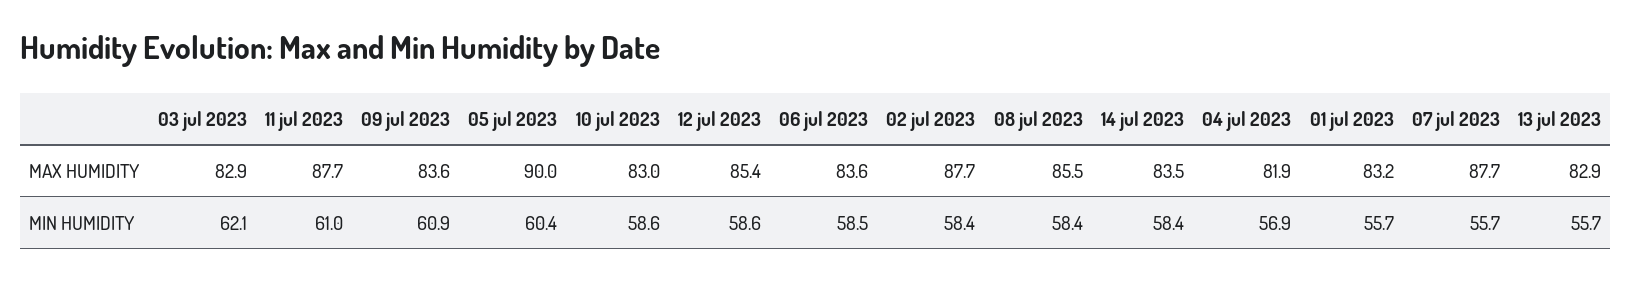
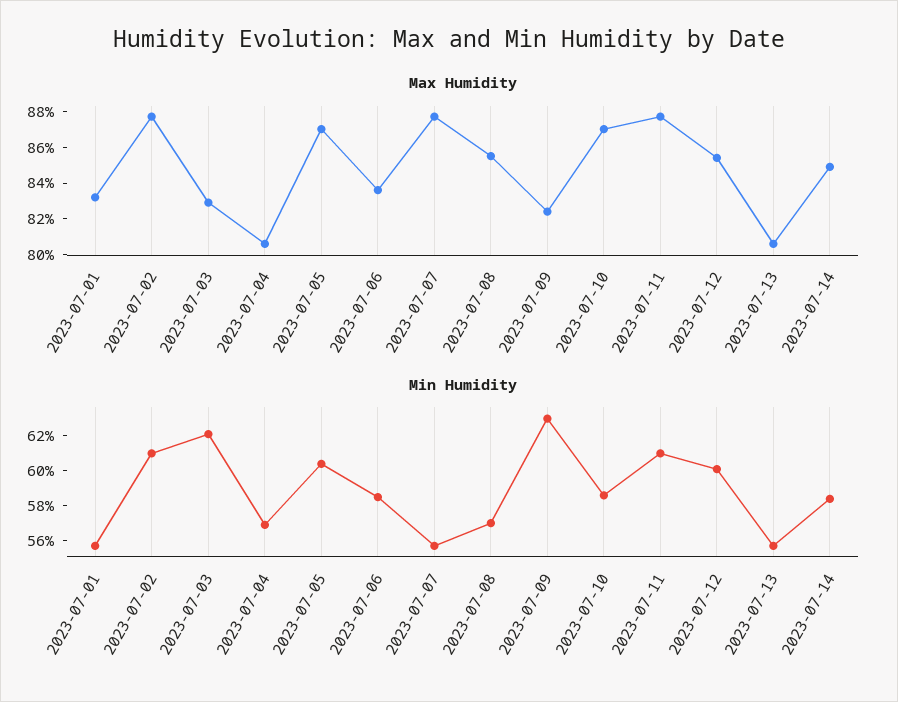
  {
    "MAX HUMIDITY": {
      "03 jul 2023": 82.9,
      "11 jul 2023": 87.7,
-     "09 jul 2023": 83.6,
+     "09 jul 2023": 82.5,
-     "05 jul 2023": 90,
+     "05 jul 2023": 87,
-     "10 jul 2023": 83,
+     "10 jul 2023": 87,
      "12 jul 2023": 85.4,
      "06 jul 2023": 83.6,
      "02 jul 2023": 87.7,
      "08 jul 2023": 85.5,
-     "14 jul 2023": 83.5,
+     "14 jul 2023": 85,
-     "04 jul 2023": 81.9,
+     "04 jul 2023": 80.5,
      "01 jul 2023": 83.2,
      "07 jul 2023": 87.7,
-     "13 jul 2023": 82.9
+     "13 jul 2023": 80.5
    },
    "MIN HUMIDITY": {
      "03 jul 2023": 62.1,
      "11 jul 2023": 61,
-     "09 jul 2023": 60.9,
+     "09 jul 2023": 63,
      "05 jul 2023": 60.4,
      "10 jul 2023": 58.6,
-     "12 jul 2023": 58.6,
+     "12 jul 2023": 60,
      "06 jul 2023": 58.5,
-     "02 jul 2023": 58.4,
+     "02 jul 2023": 61,
-     "08 jul 2023": 58.4,
+     "08 jul 2023": 57,
      "14 jul 2023": 58.4,
      "04 jul 2023": 56.9,
      "01 jul 2023": 55.7,
      "07 jul 2023": 55.7,
      "13 jul 2023": 55.7
    }
  }

